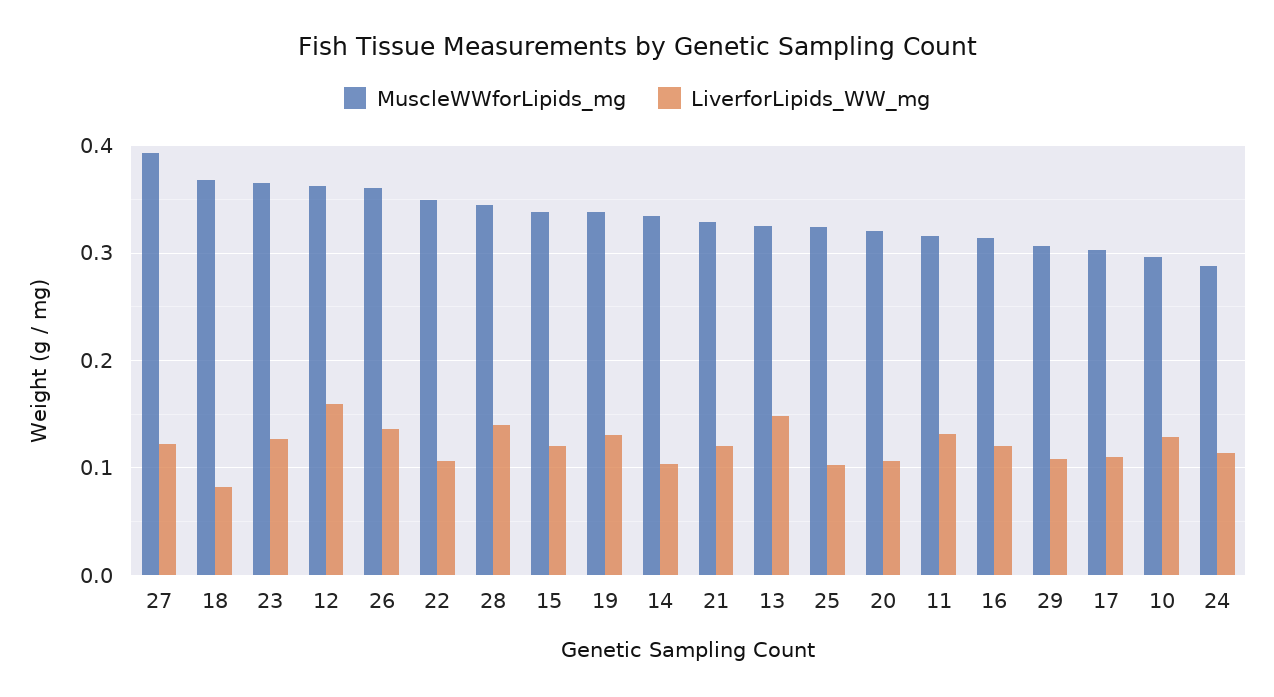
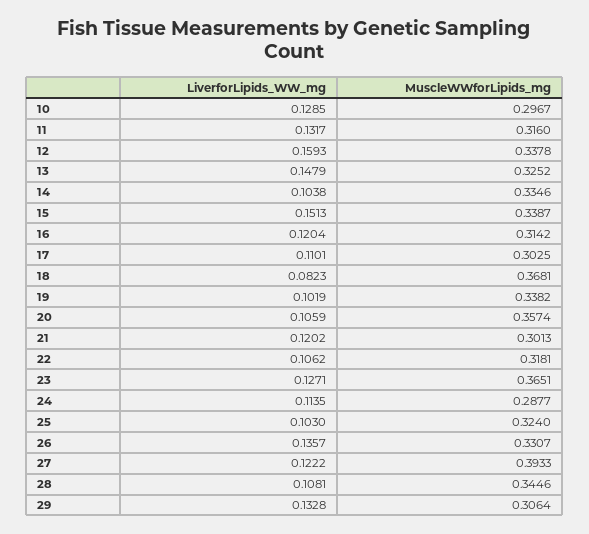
  {
    "MuscleWWforLipids_mg": {
      "27": 0.3933,
      "18": 0.3681,
      "23": 0.3651,
-     "12": 0.36,
+     "12": 0.3378,
-     "26": 0.36,
+     "26": 0.3307,
-     "22": 0.35,
+     "22": 0.3181,
      "28": 0.3446,
      "15": 0.3387,
      "19": 0.3382,
      "14": 0.3346,
-     "21": 0.33,
+     "21": 0.3013,
      "13": 0.3252,
      "25": 0.324,
-     "20": 0.32,
+     "20": 0.3574,
      "11": 0.316,
      "16": 0.3142,
      "29": 0.3064,
      "17": 0.3025,
      "10": 0.2967,
      "24": 0.2877
    },
    "LiverforLipids_WW_mg": {
      "27": 0.1222,
      "18": 0.0823,
      "23": 0.1271,
      "12": 0.1593,
      "26": 0.1357,
      "22": 0.1062,
-     "28": 0.14,
+     "28": 0.1081,
-     "15": 0.12,
+     "15": 0.1513,
-     "19": 0.13,
+     "19": 0.1019,
      "14": 0.1038,
      "21": 0.1202,
      "13": 0.1479,
      "25": 0.103,
      "20": 0.1059,
      "11": 0.1317,
      "16": 0.1204,
-     "29": 0.11,
+     "29": 0.1328,
      "17": 0.1101,
      "10": 0.1285,
      "24": 0.1135
    }
  }

